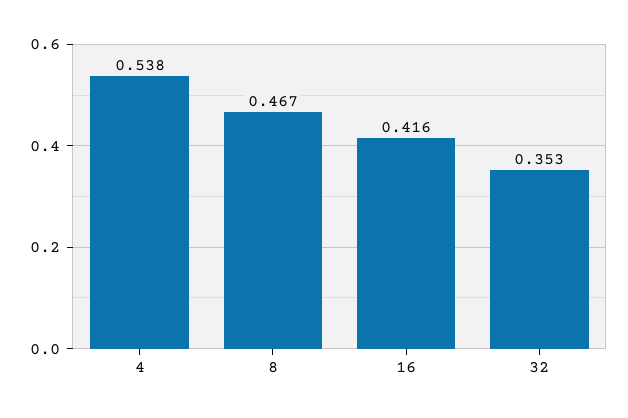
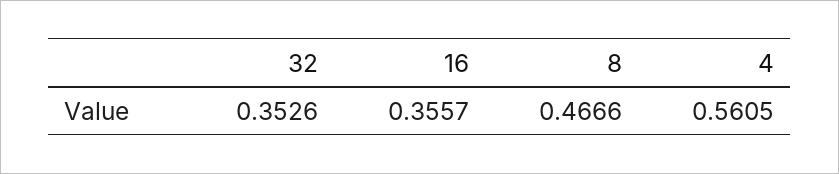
  {
-   "4": 0.538,
+   "4": 0.5605,
    "8": 0.4666,
-   "16": 0.416,
+   "16": 0.3557,
    "32": 0.3526
  }

